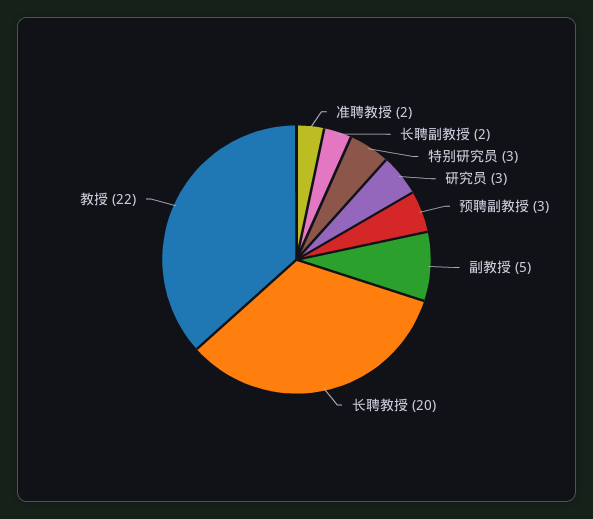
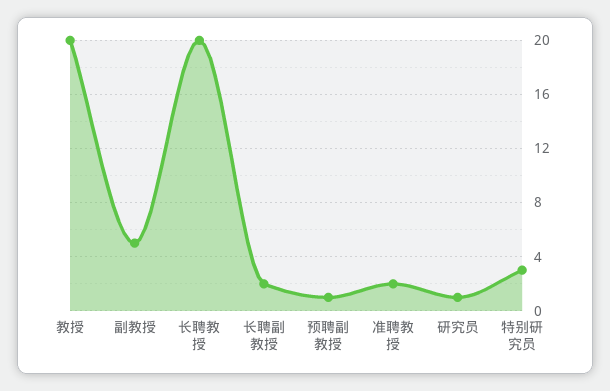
  {
    "准聘教授": 2,
    "长聘副教授": 2,
    "特别研究员": 3,
-   "研究员": 3,
+   "研究员": 1,
-   "预聘副教授": 3,
+   "预聘副教授": 1,
    "副教授": 5,
    "长聘教授": 20,
-   "教授": 22
+   "教授": 20
  }

